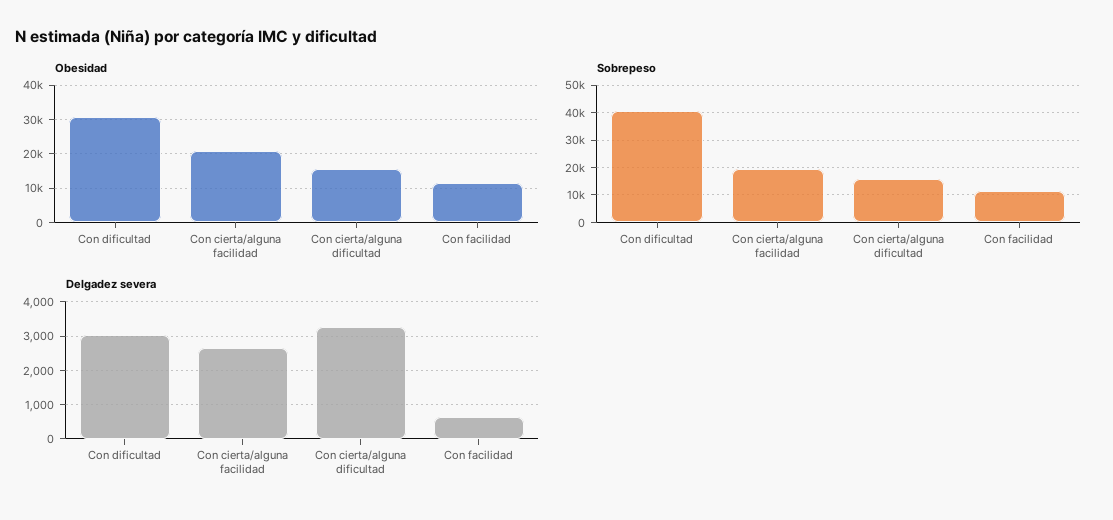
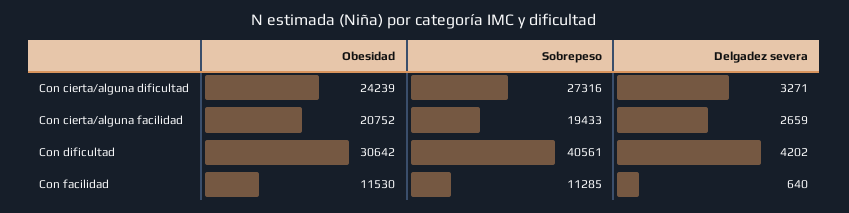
  {
    "Obesidad": {
      "Con dificultad": 30642,
      "Con cierta/alguna facilidad": 20752,
-     "Con cierta/alguna dificultad": 16000,
+     "Con cierta/alguna dificultad": 24239,
      "Con facilidad": 11530
    },
    "Sobrepeso": {
      "Con dificultad": 40561,
      "Con cierta/alguna facilidad": 19433,
-     "Con cierta/alguna dificultad": 15000,
+     "Con cierta/alguna dificultad": 27316,
      "Con facilidad": 11285
    },
    "Delgadez severa": {
-     "Con dificultad": 3000,
+     "Con dificultad": 4202,
      "Con cierta/alguna facilidad": 2659,
      "Con cierta/alguna dificultad": 3271,
      "Con facilidad": 640
    }
  }

